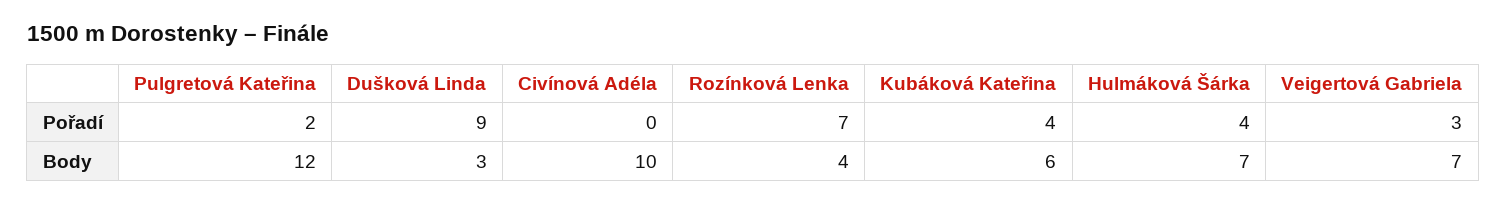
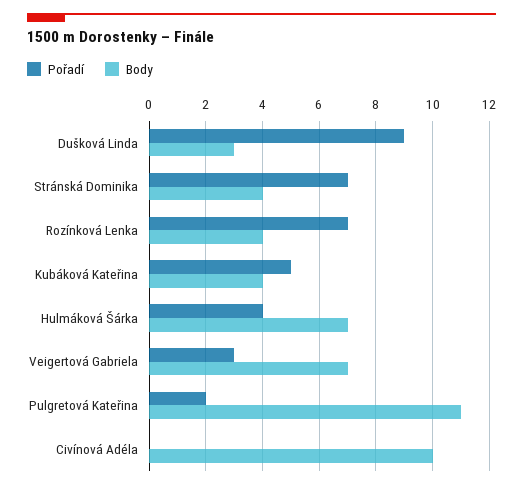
  {
    "Pořadí": {
      "Pulgretová Kateřina": 2,
      "Dušková Linda": 9,
      "Civínová Adéla": 0,
      "Rozínková Lenka": 7,
-     "Kubáková Kateřina": 4,
+     "Kubáková Kateřina": 5,
      "Hulmáková Šárka": 4,
-     "Veigertová Gabriela": 3
+     "Veigertová Gabriela": 3,
+     "Stránská Dominika": 7
    },
    "Body": {
-     "Pulgretová Kateřina": 12,
+     "Pulgretová Kateřina": 11,
      "Dušková Linda": 3,
      "Civínová Adéla": 10,
      "Rozínková Lenka": 4,
-     "Kubáková Kateřina": 6,
+     "Kubáková Kateřina": 4,
      "Hulmáková Šárka": 7,
-     "Veigertová Gabriela": 7
+     "Veigertová Gabriela": 7,
+     "Stránská Dominika": 4
    }
  }

